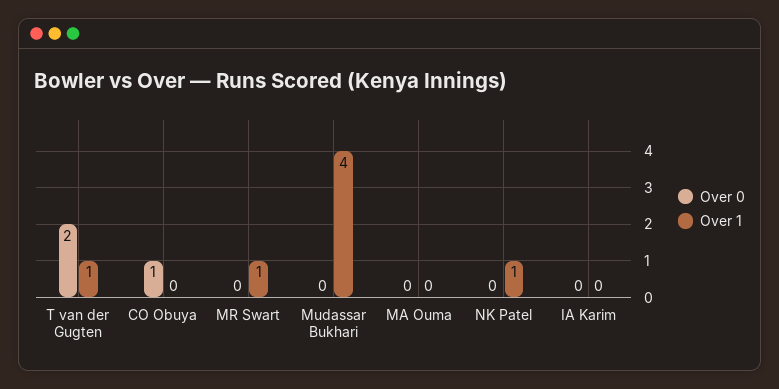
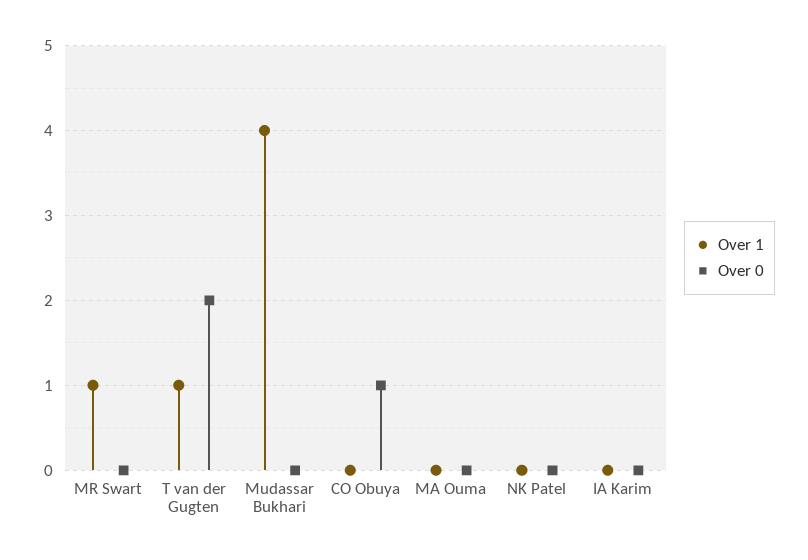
  {
    "Over 0": {
      "T van der Gugten": 2,
      "CO Obuya": 1,
      "MR Swart": 0,
      "Mudassar Bukhari": 0,
      "MA Ouma": 0,
      "NK Patel": 0,
      "IA Karim": 0
    },
    "Over 1": {
      "T van der Gugten": 1,
      "CO Obuya": 0,
      "MR Swart": 1,
      "Mudassar Bukhari": 4,
      "MA Ouma": 0,
-     "NK Patel": 1,
+     "NK Patel": 0,
      "IA Karim": 0
    }
  }

